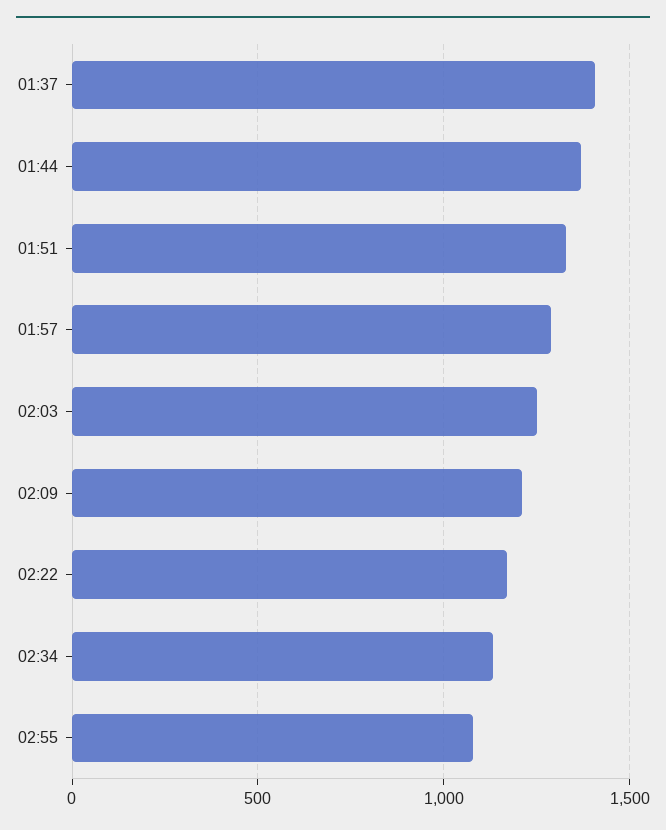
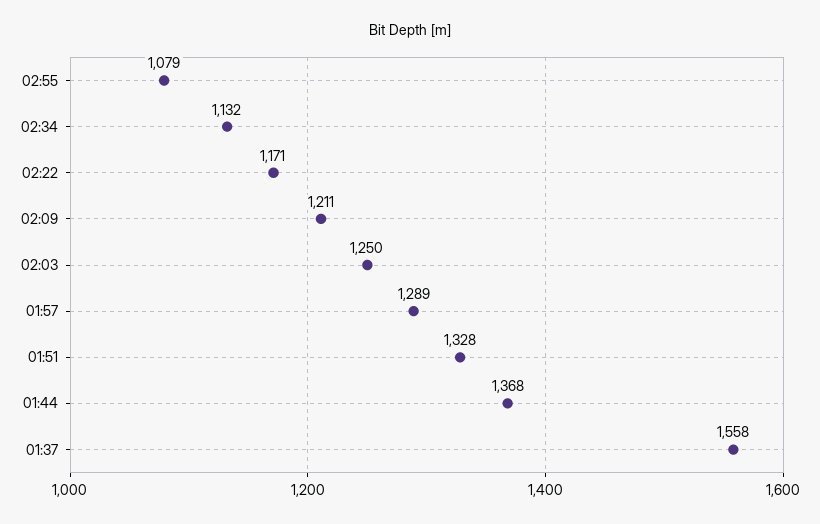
  {
-   "01:37": 1400,
+   "01:37": 1558,
    "01:44": 1368,
    "01:51": 1328,
    "01:57": 1289,
    "02:03": 1250,
    "02:09": 1211,
    "02:22": 1171,
    "02:34": 1132,
    "02:55": 1079
  }

